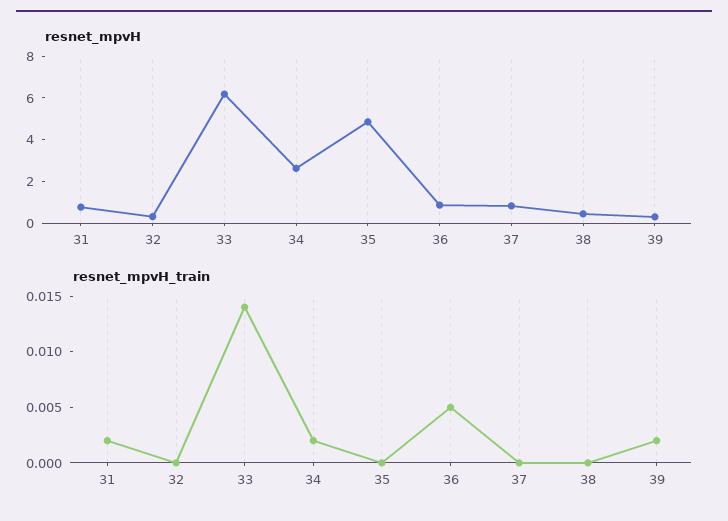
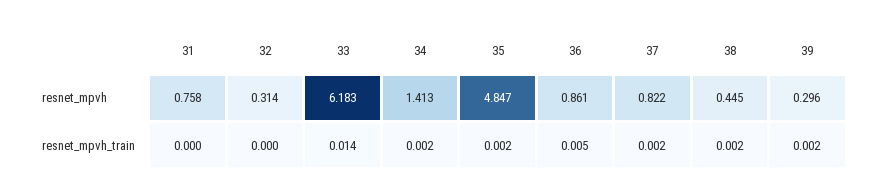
  {
    "resnet_mpvH": {
      "31": 0.758,
      "32": 0.314,
      "33": 6.183,
-     "34": 2.5,
+     "34": 1.413,
      "35": 4.847,
      "36": 0.861,
      "37": 0.822,
      "38": 0.445,
      "39": 0.296
    },
    "resnet_mpvH_train": {
-     "31": 0.002,
+     "31": 0,
      "32": 0,
      "33": 0.014,
      "34": 0.002,
-     "35": 0,
+     "35": 0.002,
      "36": 0.005,
-     "37": 0,
+     "37": 0.002,
-     "38": 0,
+     "38": 0.002,
      "39": 0.002
    }
  }

